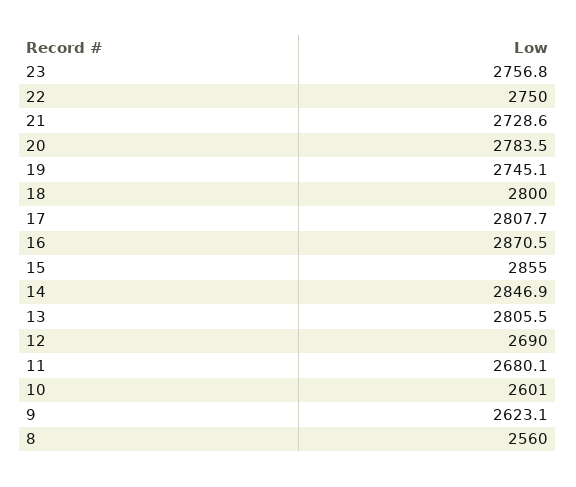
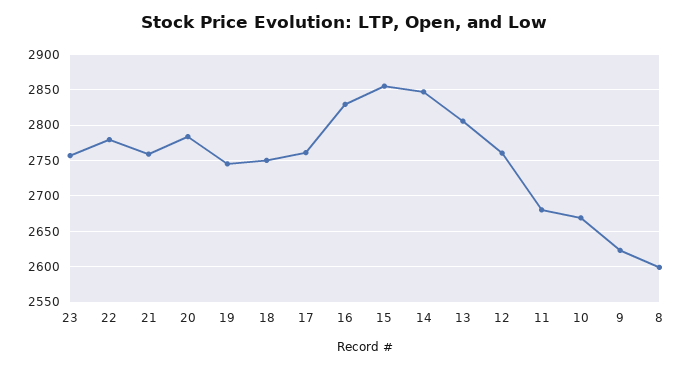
  {
    "23": 2756.8,
-   "22": 2750,
+   "22": 2780,
-   "21": 2728.6,
+   "21": 2760,
    "20": 2783.5,
    "19": 2745.1,
-   "18": 2800,
+   "18": 2750,
-   "17": 2807.7,
+   "17": 2760,
-   "16": 2870.5,
+   "16": 2830,
    "15": 2855,
    "14": 2846.9,
    "13": 2805.5,
-   "12": 2690,
+   "12": 2760,
    "11": 2680.1,
-   "10": 2601,
+   "10": 2670,
    "9": 2623.1,
-   "8": 2560
+   "8": 2600
  }

